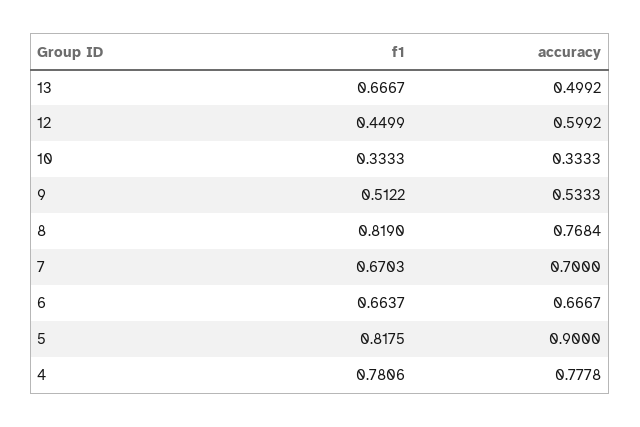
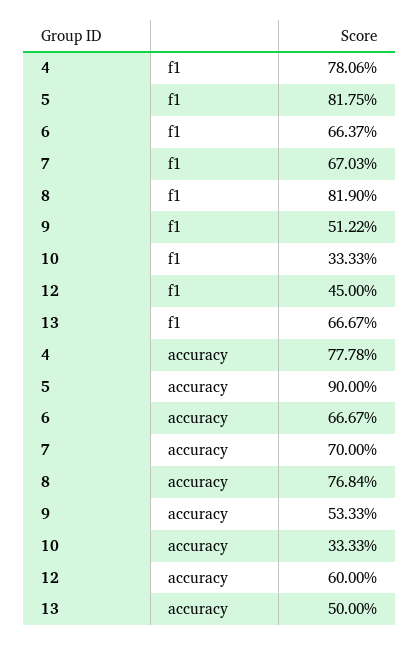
  {
    "f1": {
      "13": 0.6667,
-     "12": 0.4499,
+     "12": 0.45,
      "10": 0.3333,
      "9": 0.5122,
      "8": 0.819,
      "7": 0.6703,
      "6": 0.6637,
      "5": 0.8175,
      "4": 0.7806
    },
    "accuracy": {
-     "13": 0.4992,
+     "13": 0.5,
-     "12": 0.5992,
+     "12": 0.6,
      "10": 0.3333,
      "9": 0.5333,
      "8": 0.7684,
      "7": 0.7,
      "6": 0.6667,
      "5": 0.9,
      "4": 0.7778
    }
  }

